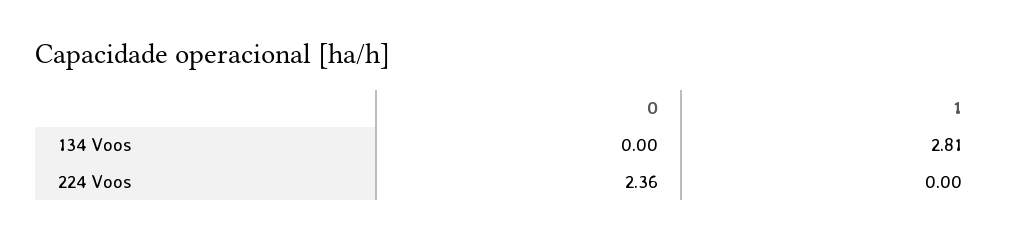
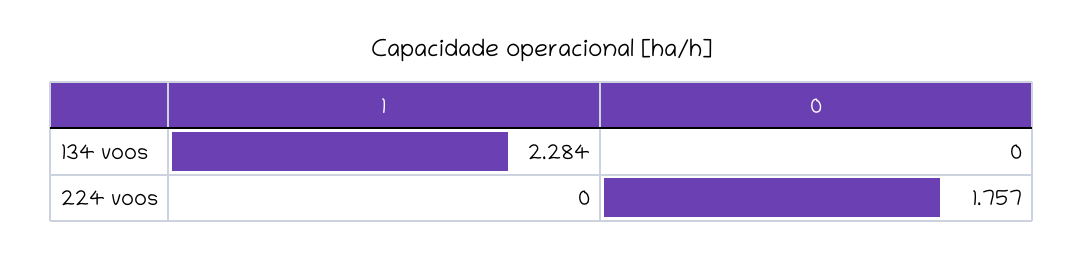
  {
    "0": {
      "134 Voos": 0,
-     "224 Voos": 2.36
+     "224 Voos": 1.757
    },
    "1": {
-     "134 Voos": 2.81,
+     "134 Voos": 2.284,
      "224 Voos": 0
    }
  }

